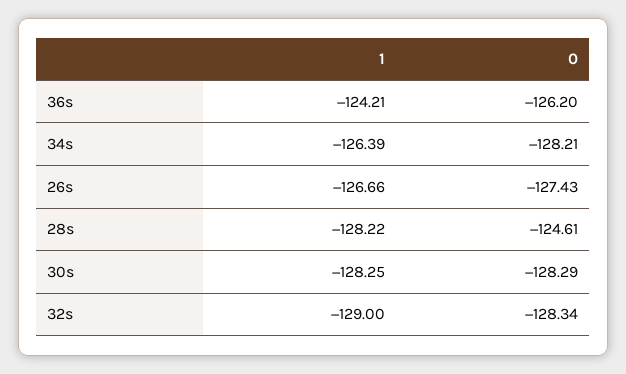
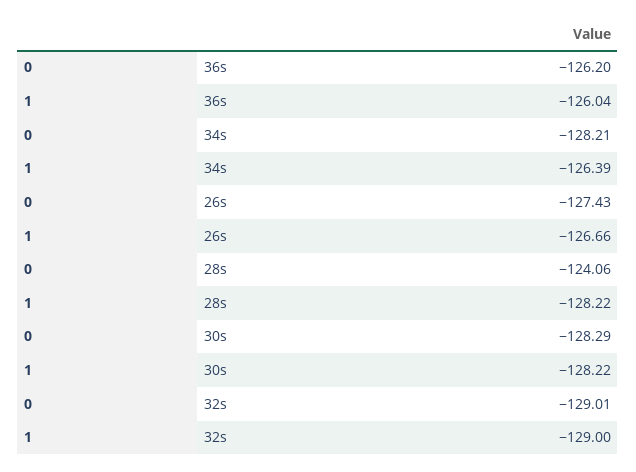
  {
    "1": {
-     "36s": -124.21,
+     "36s": -126.04,
      "34s": -126.39,
      "26s": -126.66,
      "28s": -128.22,
-     "30s": -128.25,
+     "30s": -128.22,
      "32s": -129
    },
    "0": {
      "36s": -126.2,
      "34s": -128.21,
      "26s": -127.43,
-     "28s": -124.61,
+     "28s": -124.06,
      "30s": -128.29,
-     "32s": -128.34
+     "32s": -129.01
    }
  }

